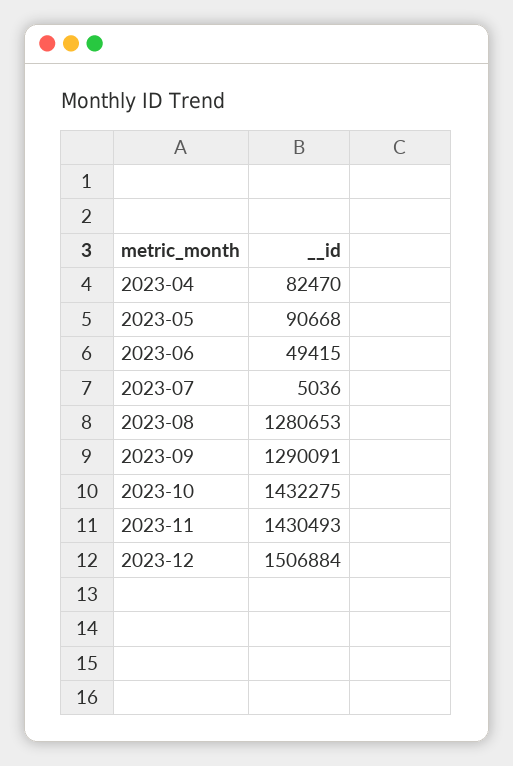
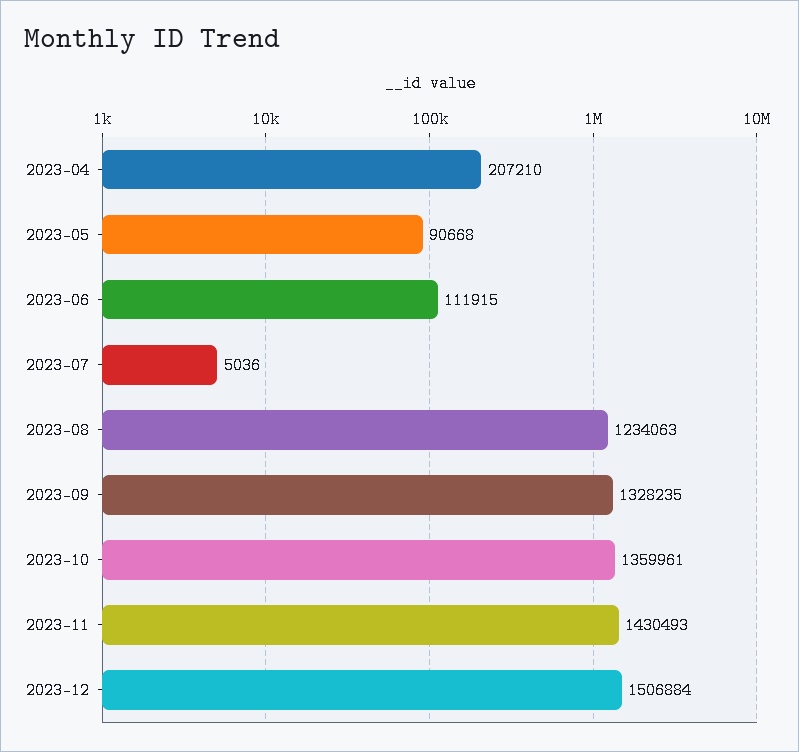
  {
-   "2023-04": 82470,
+   "2023-04": 207210,
    "2023-05": 90668,
-   "2023-06": 49415,
+   "2023-06": 111915,
    "2023-07": 5036,
-   "2023-08": 1280653,
+   "2023-08": 1234063,
-   "2023-09": 1290091,
+   "2023-09": 1328235,
-   "2023-10": 1432275,
+   "2023-10": 1359961,
    "2023-11": 1430493,
    "2023-12": 1506884
  }

